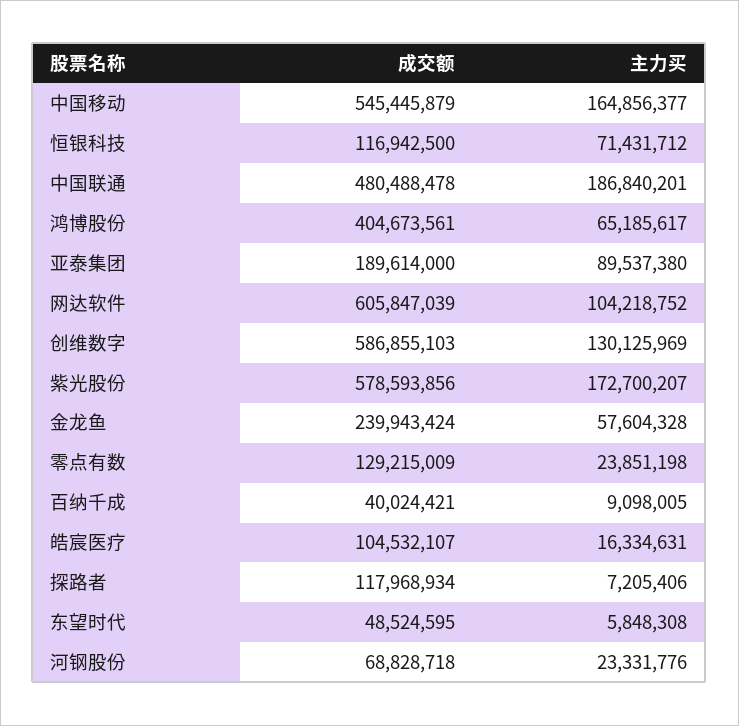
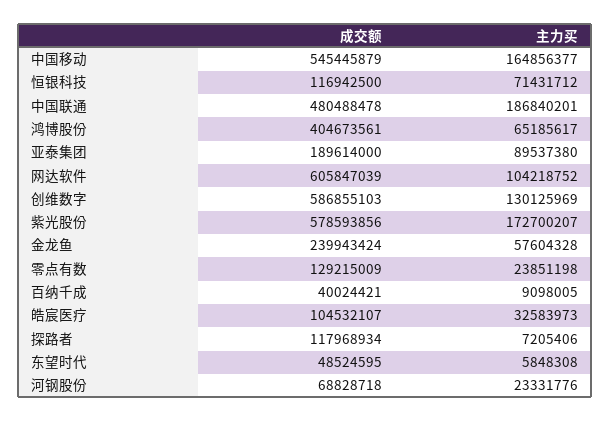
  {
    "成交额": {
      "中国移动": 545445879,
      "恒银科技": 116942500,
      "中国联通": 480488478,
      "鸿博股份": 404673561,
      "亚泰集团": 189614000,
      "网达软件": 605847039,
      "创维数字": 586855103,
      "紫光股份": 578593856,
      "金龙鱼": 239943424,
      "零点有数": 129215009,
      "百纳千成": 40024421,
      "皓宸医疗": 104532107,
      "探路者": 117968934,
      "东望时代": 48524595,
      "河钢股份": 68828718
    },
    "主力买": {
      "中国移动": 164856377,
      "恒银科技": 71431712,
      "中国联通": 186840201,
      "鸿博股份": 65185617,
      "亚泰集团": 89537380,
      "网达软件": 104218752,
      "创维数字": 130125969,
      "紫光股份": 172700207,
      "金龙鱼": 57604328,
      "零点有数": 23851198,
      "百纳千成": 9098005,
-     "皓宸医疗": 16334631,
+     "皓宸医疗": 32583973,
      "探路者": 7205406,
      "东望时代": 5848308,
      "河钢股份": 23331776
    }
  }

